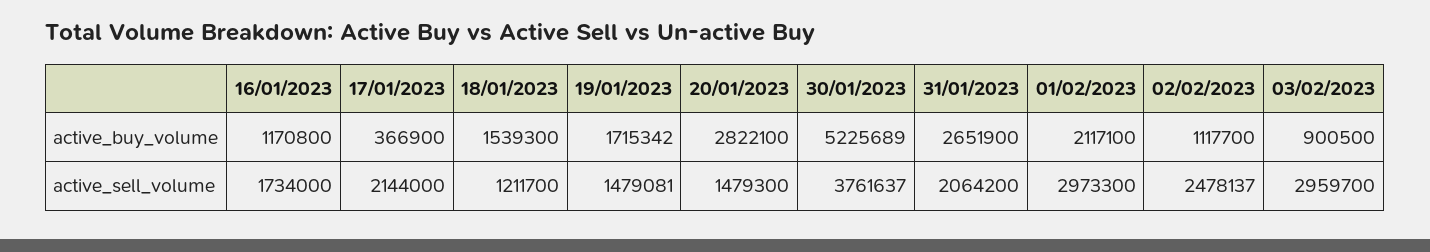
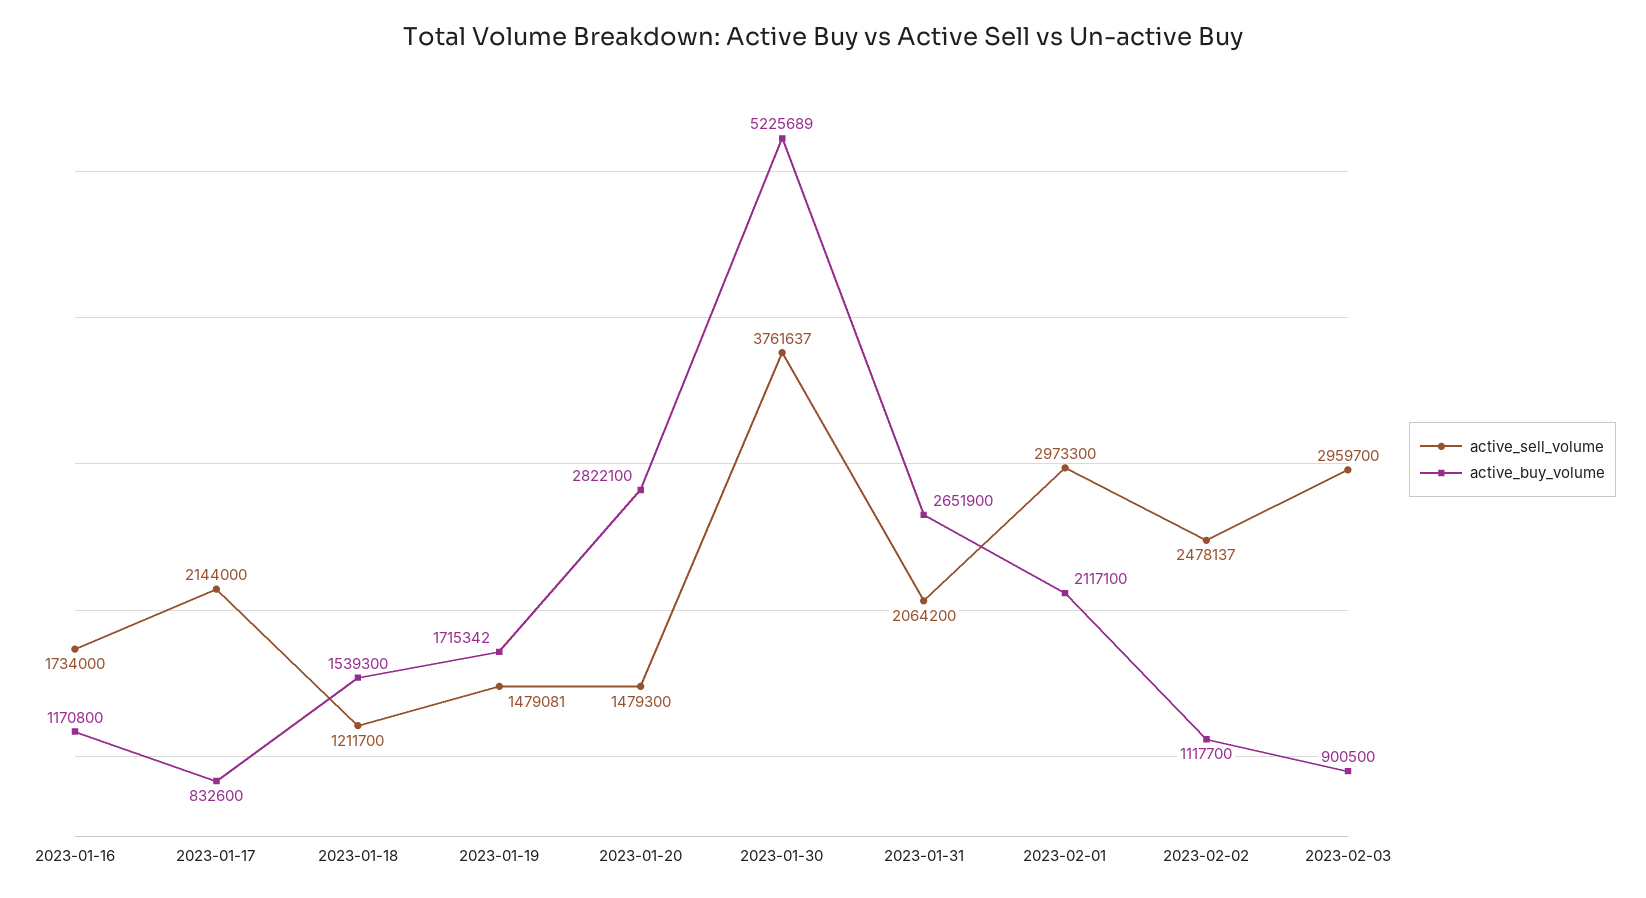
  {
    "active_buy_volume": {
      "16/01/2023": 1170800,
-     "17/01/2023": 366900,
+     "17/01/2023": 832600,
      "18/01/2023": 1539300,
      "19/01/2023": 1715342,
      "20/01/2023": 2822100,
      "30/01/2023": 5225689,
      "31/01/2023": 2651900,
      "01/02/2023": 2117100,
      "02/02/2023": 1117700,
      "03/02/2023": 900500
    },
    "active_sell_volume": {
      "16/01/2023": 1734000,
      "17/01/2023": 2144000,
      "18/01/2023": 1211700,
      "19/01/2023": 1479081,
      "20/01/2023": 1479300,
      "30/01/2023": 3761637,
      "31/01/2023": 2064200,
      "01/02/2023": 2973300,
      "02/02/2023": 2478137,
      "03/02/2023": 2959700
    }
  }

